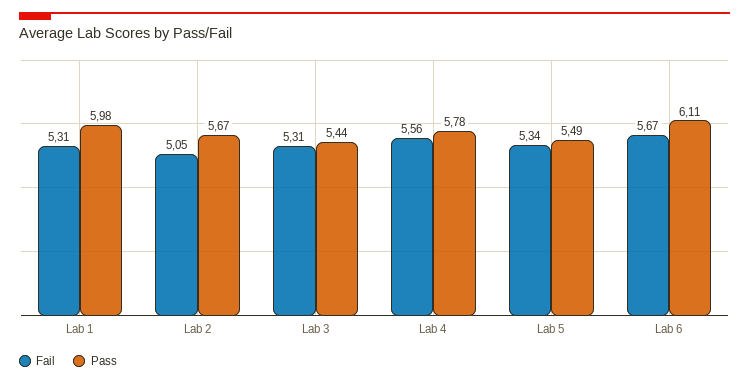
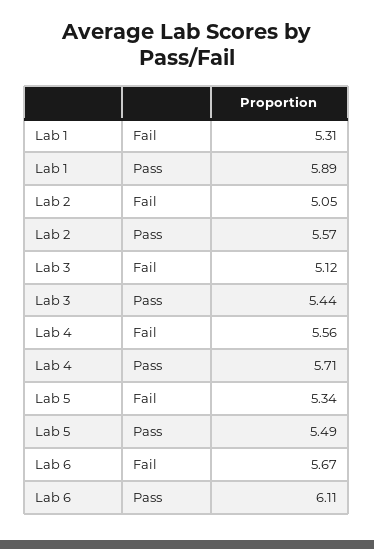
  {
    "Fail": {
      "Lab 1": 5.31,
      "Lab 2": 5.05,
-     "Lab 3": 5.31,
+     "Lab 3": 5.12,
      "Lab 4": 5.56,
      "Lab 5": 5.34,
      "Lab 6": 5.67
    },
    "Pass": {
-     "Lab 1": 5.98,
+     "Lab 1": 5.89,
-     "Lab 2": 5.67,
+     "Lab 2": 5.57,
      "Lab 3": 5.44,
-     "Lab 4": 5.78,
+     "Lab 4": 5.71,
      "Lab 5": 5.49,
      "Lab 6": 6.11
    }
  }

